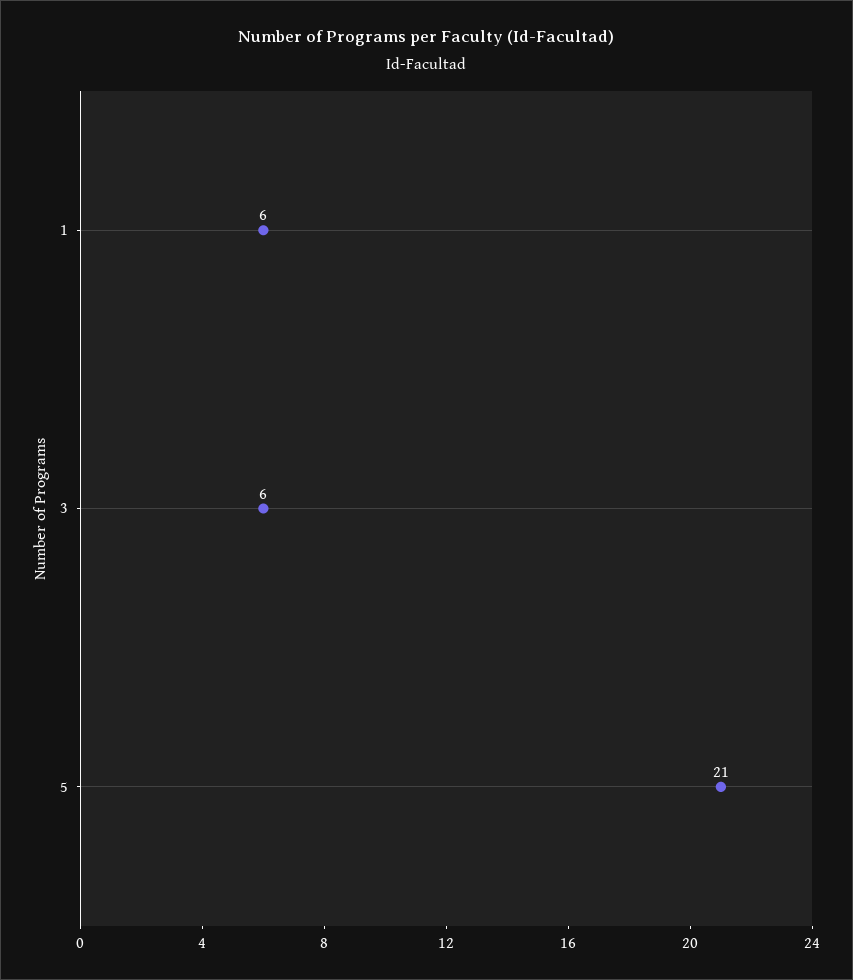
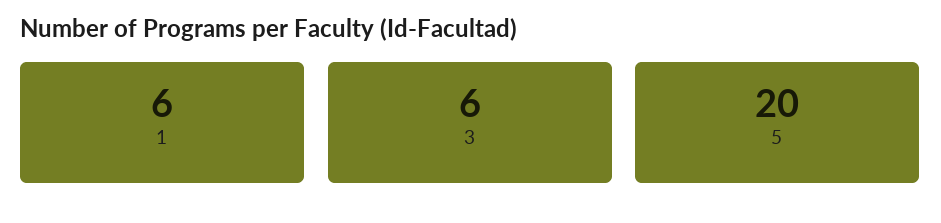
  {
    "1": 6,
    "3": 6,
-   "5": 21
+   "5": 20
  }

